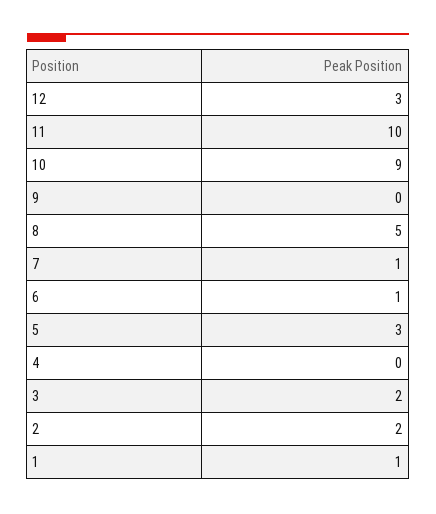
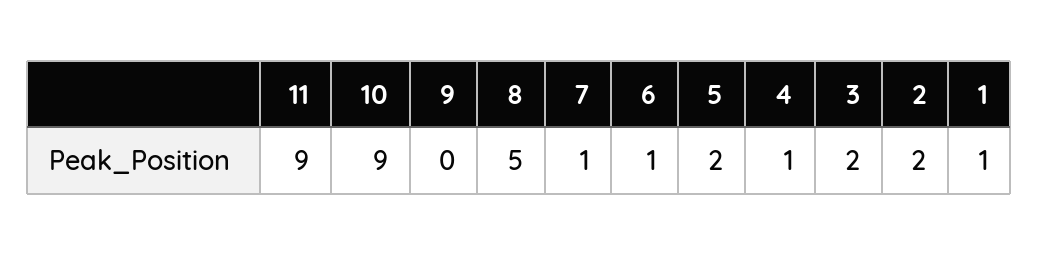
  {
-   "12": 3,
-   "11": 10,
+   "11": 9,
    "10": 9,
    "9": 0,
    "8": 5,
    "7": 1,
    "6": 1,
-   "5": 3,
+   "5": 2,
-   "4": 0,
+   "4": 1,
    "3": 2,
    "2": 2,
    "1": 1
  }

